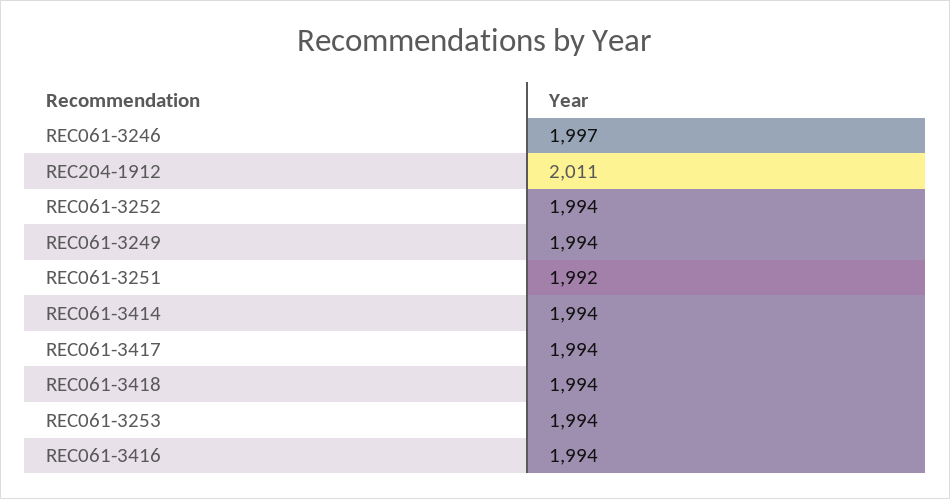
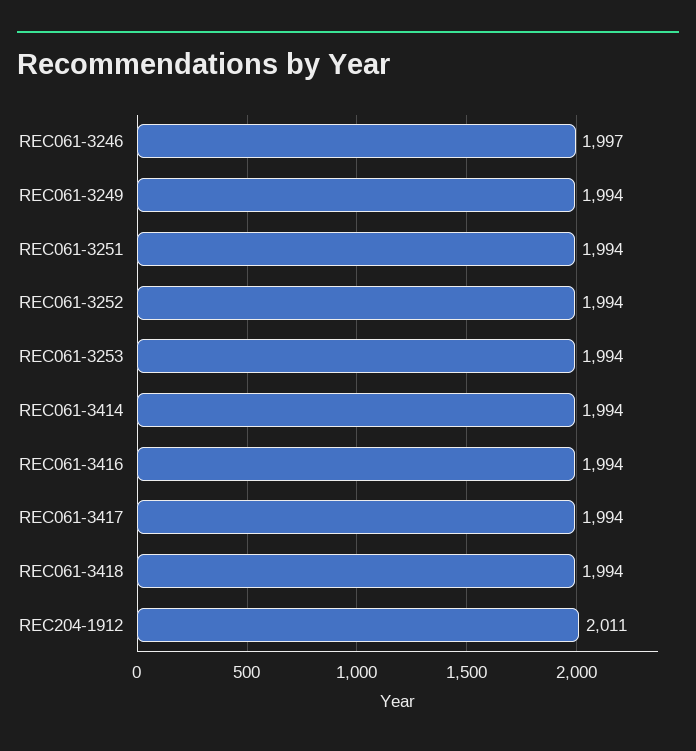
  {
    "REC061-3246": 1997,
    "REC204-1912": 2011,
    "REC061-3252": 1994,
    "REC061-3249": 1994,
-   "REC061-3251": 1992,
+   "REC061-3251": 1994,
    "REC061-3414": 1994,
    "REC061-3417": 1994,
    "REC061-3418": 1994,
    "REC061-3253": 1994,
    "REC061-3416": 1994
  }

